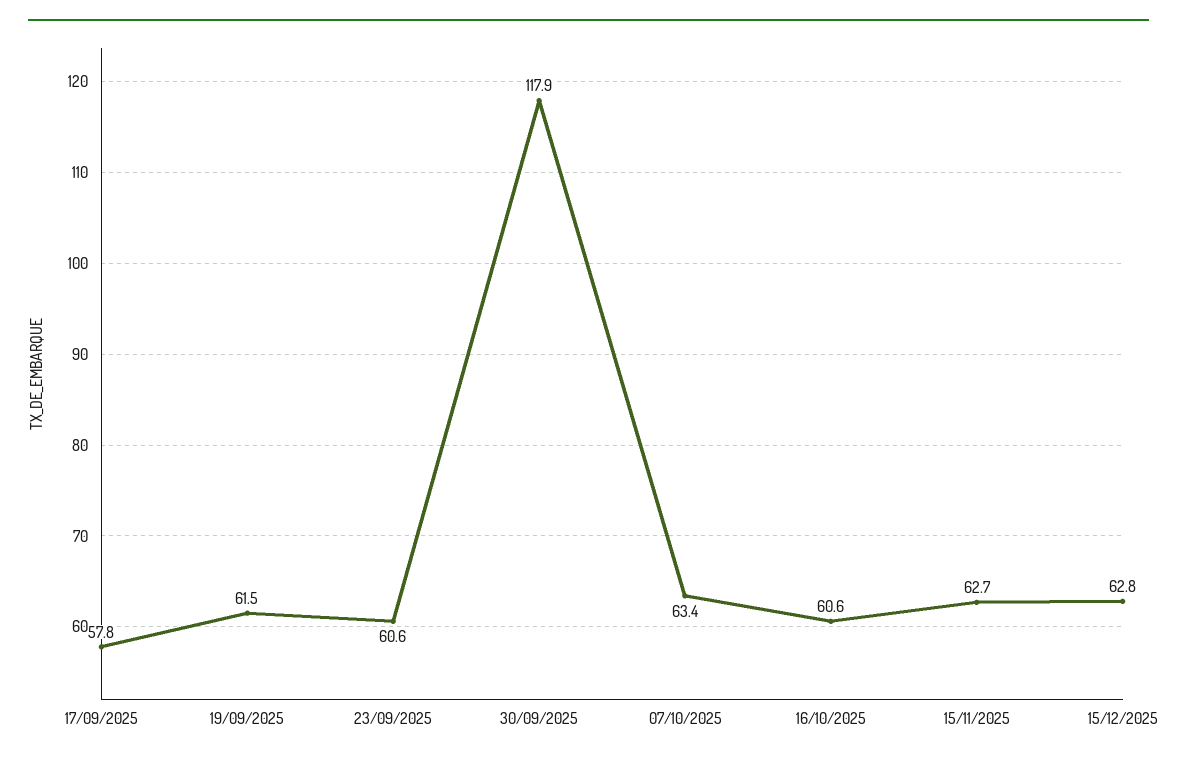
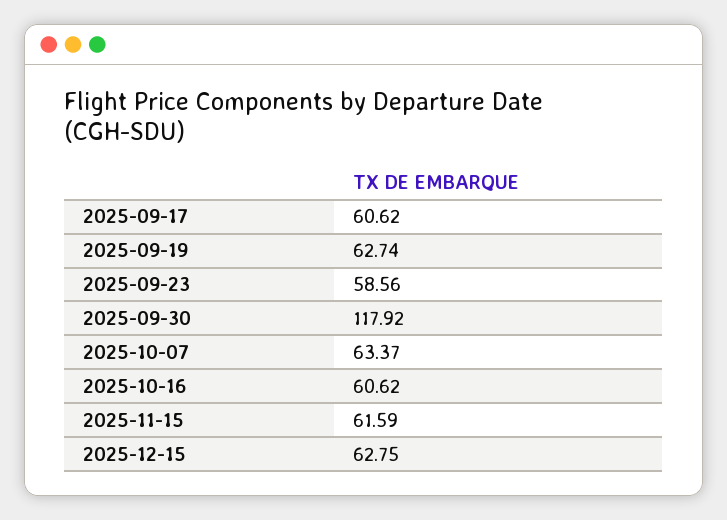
  {
-   "17/09/2025": 57.8,
+   "17/09/2025": 60.62,
-   "19/09/2025": 61.5,
+   "19/09/2025": 62.74,
-   "23/09/2025": 60.6,
+   "23/09/2025": 58.56,
    "30/09/2025": 117.92,
    "07/10/2025": 63.37,
    "16/10/2025": 60.62,
-   "15/11/2025": 62.7,
+   "15/11/2025": 61.59,
    "15/12/2025": 62.75
  }

